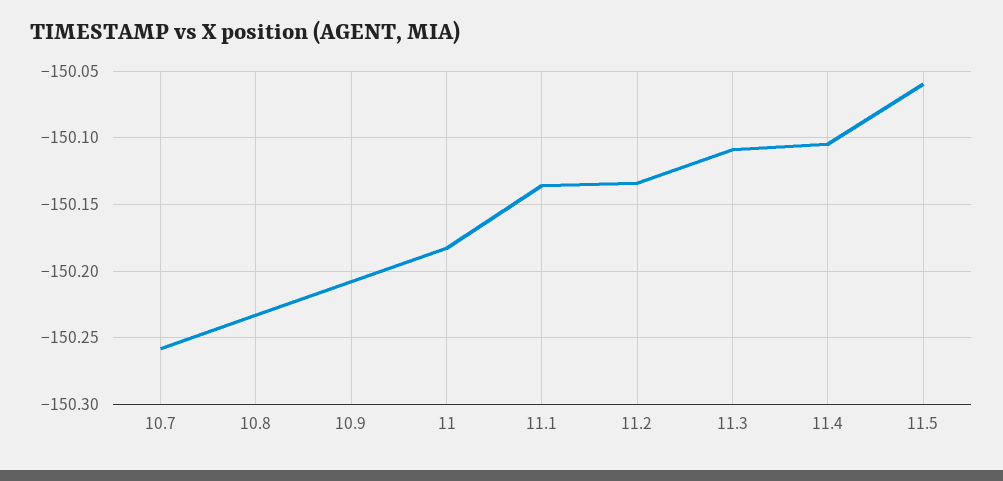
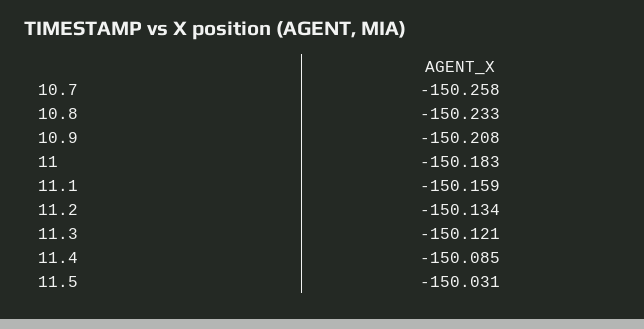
  {
    "10.7": -150.258,
    "10.8": -150.233,
    "10.9": -150.208,
    "11": -150.183,
-   "11.1": -150.135,
+   "11.1": -150.159,
    "11.2": -150.134,
-   "11.3": -150.11,
+   "11.3": -150.121,
-   "11.4": -150.105,
+   "11.4": -150.085,
-   "11.5": -150.06
+   "11.5": -150.031
  }

